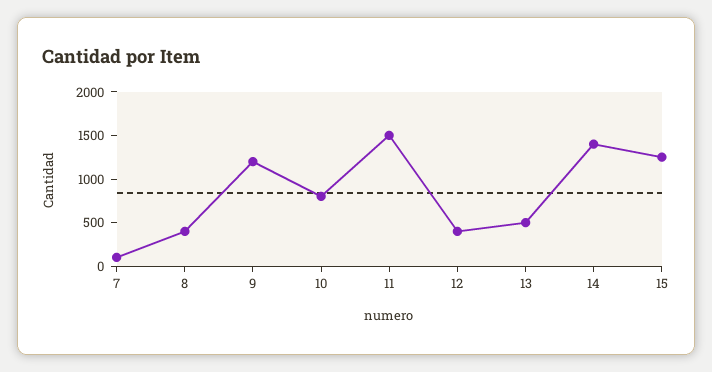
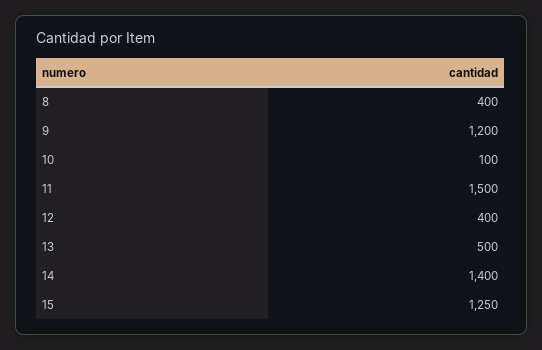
  {
-   "7": 100,
    "8": 400,
    "9": 1200,
-   "10": 800,
+   "10": 100,
    "11": 1500,
    "12": 400,
    "13": 500,
    "14": 1400,
    "15": 1250
  }

